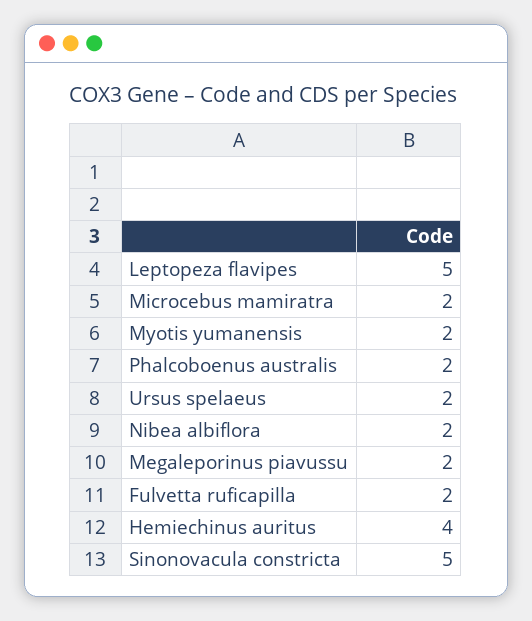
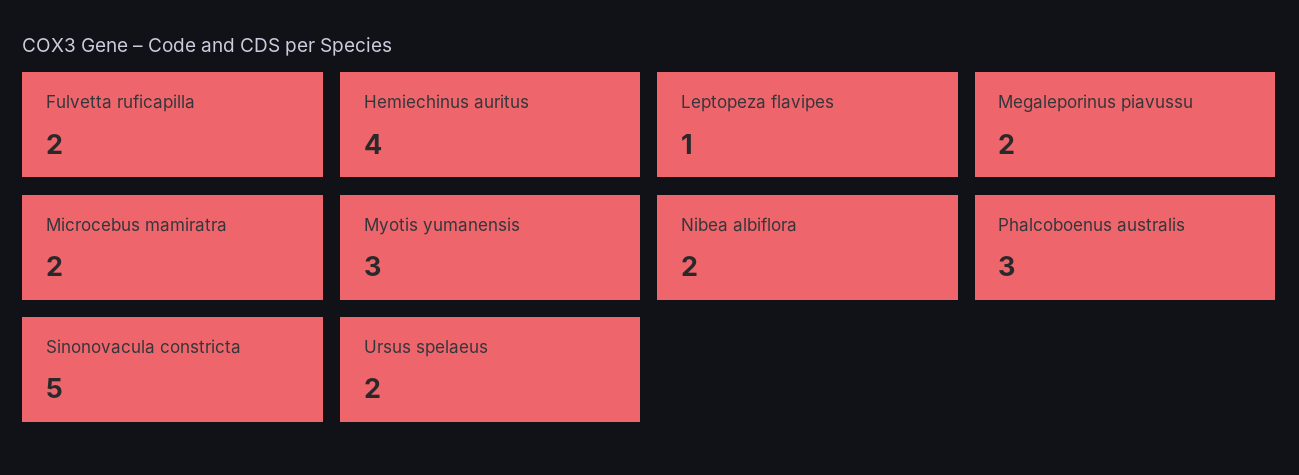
  {
-   "Leptopeza flavipes": 5,
+   "Leptopeza flavipes": 1,
    "Microcebus mamiratra": 2,
-   "Myotis yumanensis": 2,
+   "Myotis yumanensis": 3,
-   "Phalcoboenus australis": 2,
+   "Phalcoboenus australis": 3,
    "Ursus spelaeus": 2,
    "Nibea albiflora": 2,
    "Megaleporinus piavussu": 2,
    "Fulvetta ruficapilla": 2,
    "Hemiechinus auritus": 4,
    "Sinonovacula constricta": 5
  }

